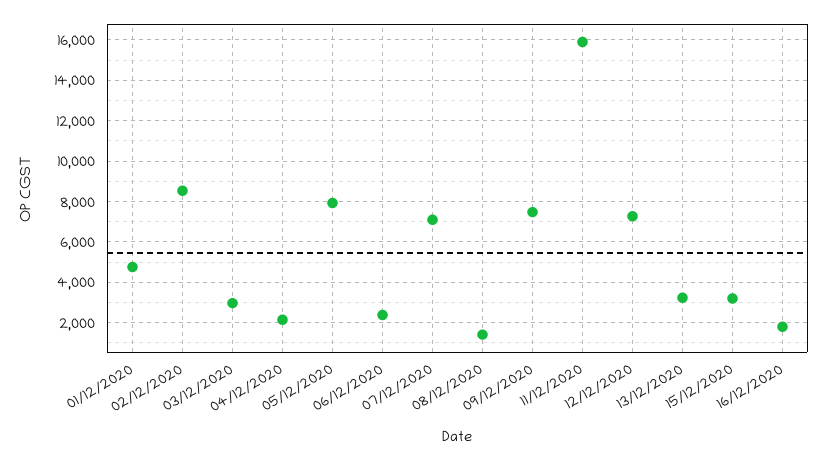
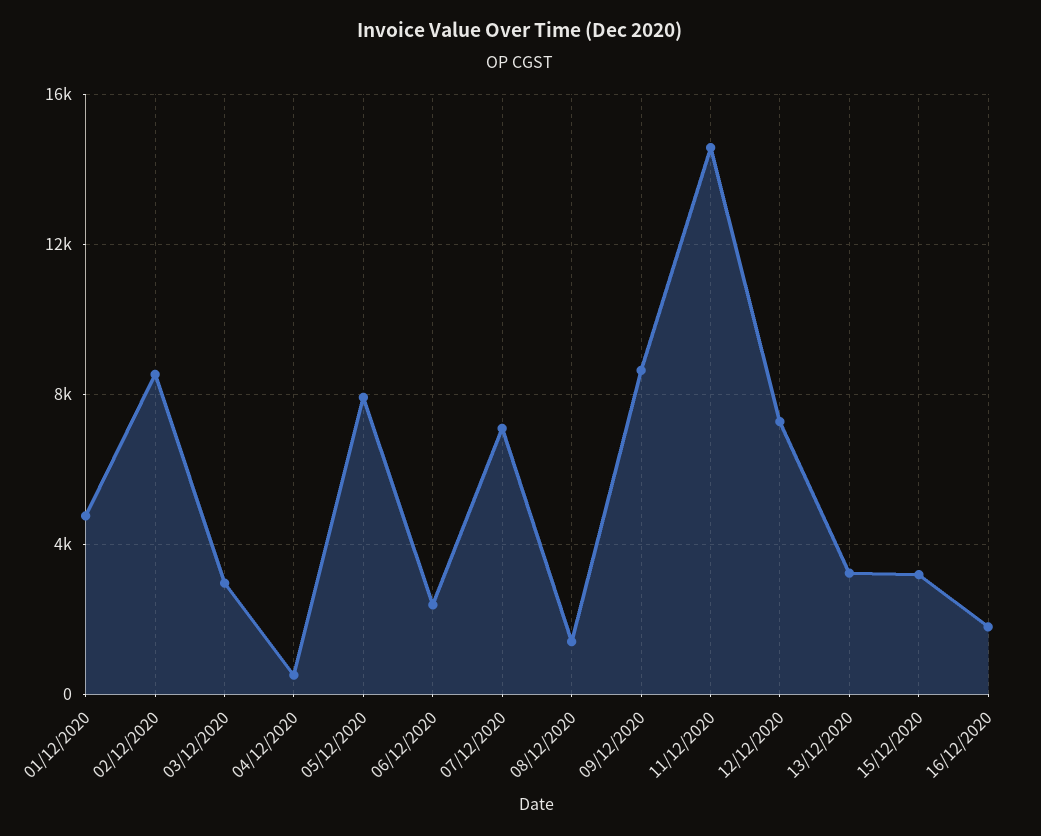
  {
    "01/12/2020": 5000,
    "02/12/2020": 8500,
    "03/12/2020": 3000,
-   "04/12/2020": 2000,
+   "04/12/2020": 500,
    "05/12/2020": 8000,
    "06/12/2020": 2500,
    "07/12/2020": 7000,
    "08/12/2020": 1500,
-   "09/12/2020": 7500,
+   "09/12/2020": 8500,
-   "11/12/2020": 16000,
+   "11/12/2020": 14500,
    "12/12/2020": 7500,
    "13/12/2020": 3000,
    "15/12/2020": 3000,
    "16/12/2020": 2000
  }

